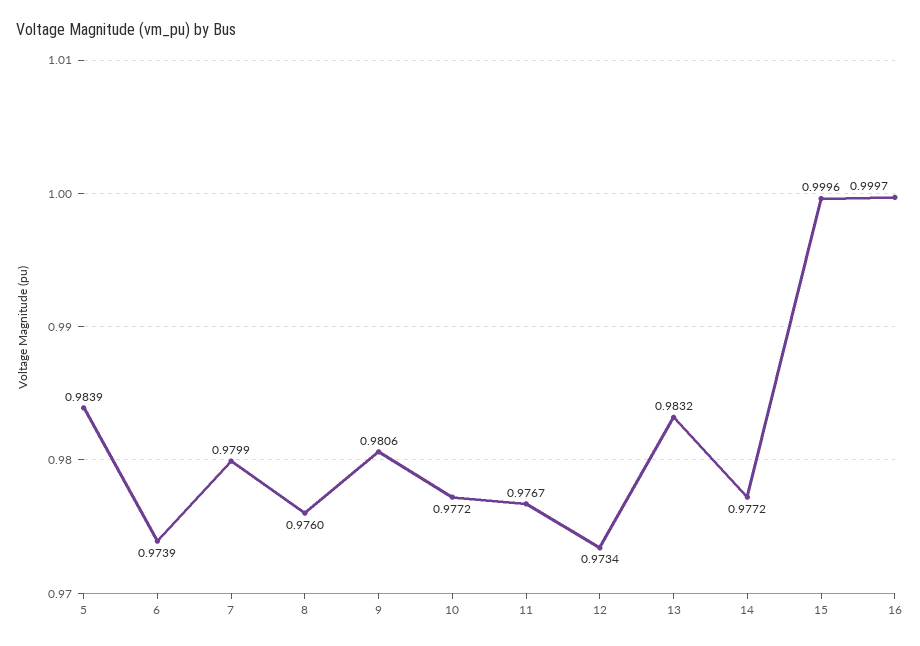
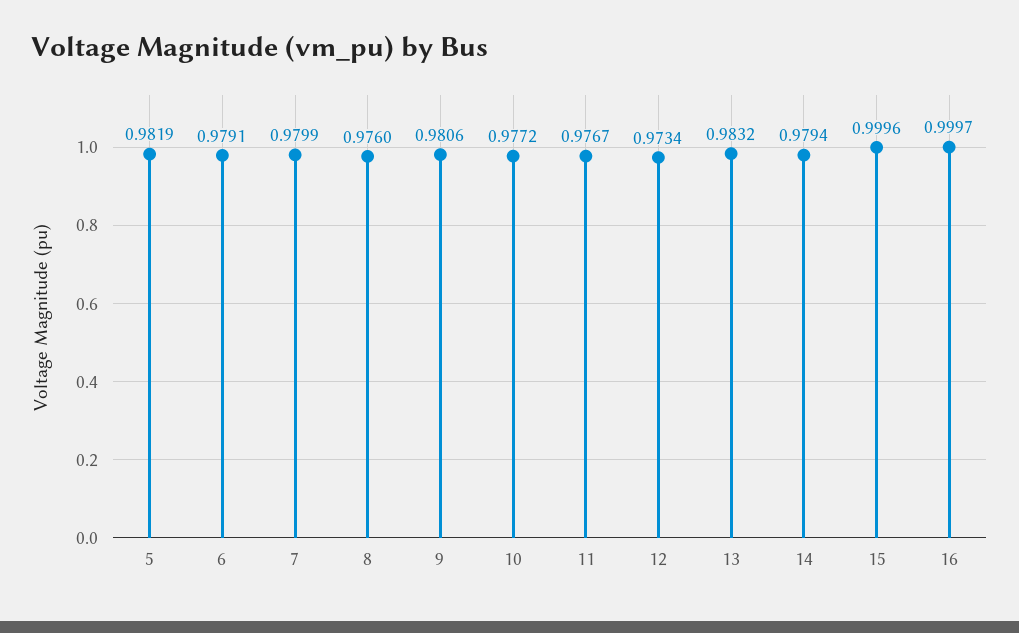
  {
-   "5": 0.9839,
+   "5": 0.9819,
-   "6": 0.9739,
+   "6": 0.9791,
    "7": 0.9799,
    "8": 0.976,
    "9": 0.9806,
    "10": 0.9772,
    "11": 0.9767,
    "12": 0.9734,
    "13": 0.9832,
-   "14": 0.9772,
+   "14": 0.9794,
    "15": 0.9996,
    "16": 0.9997
  }

